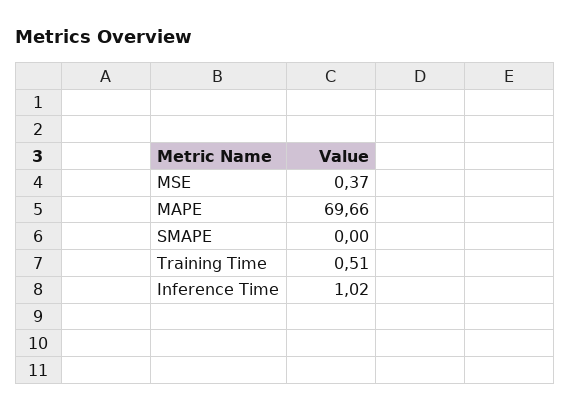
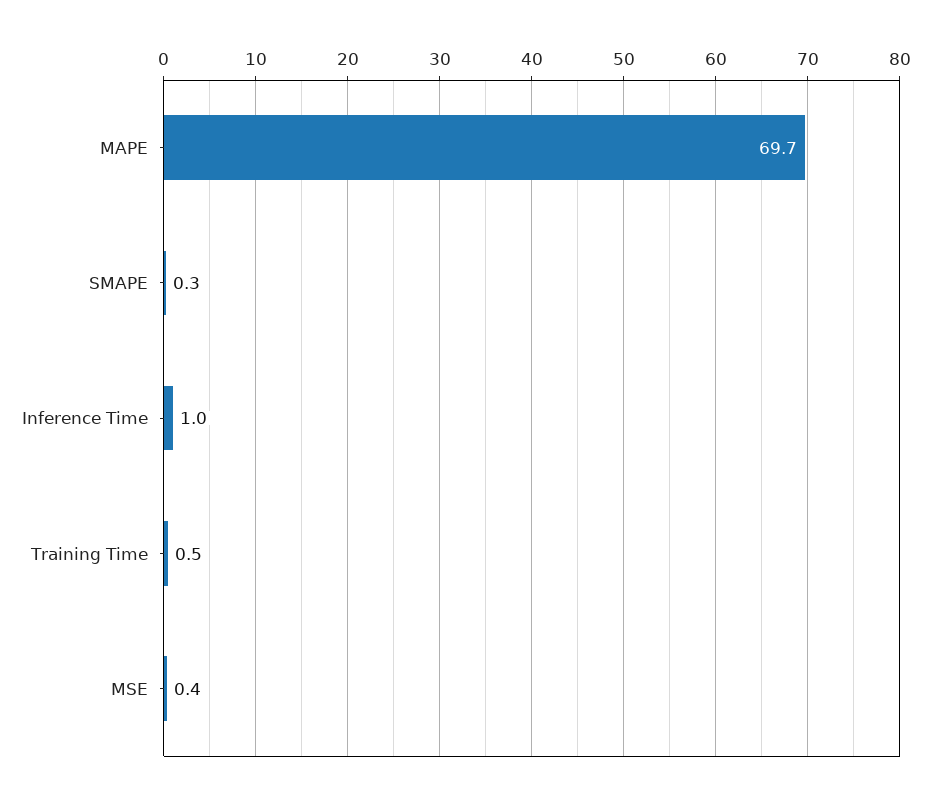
  {
    "MSE": 0.37,
    "MAPE": 69.66,
-   "SMAPE": 0,
+   "SMAPE": 0.3,
    "Training Time": 0.51,
    "Inference Time": 1.02
  }

